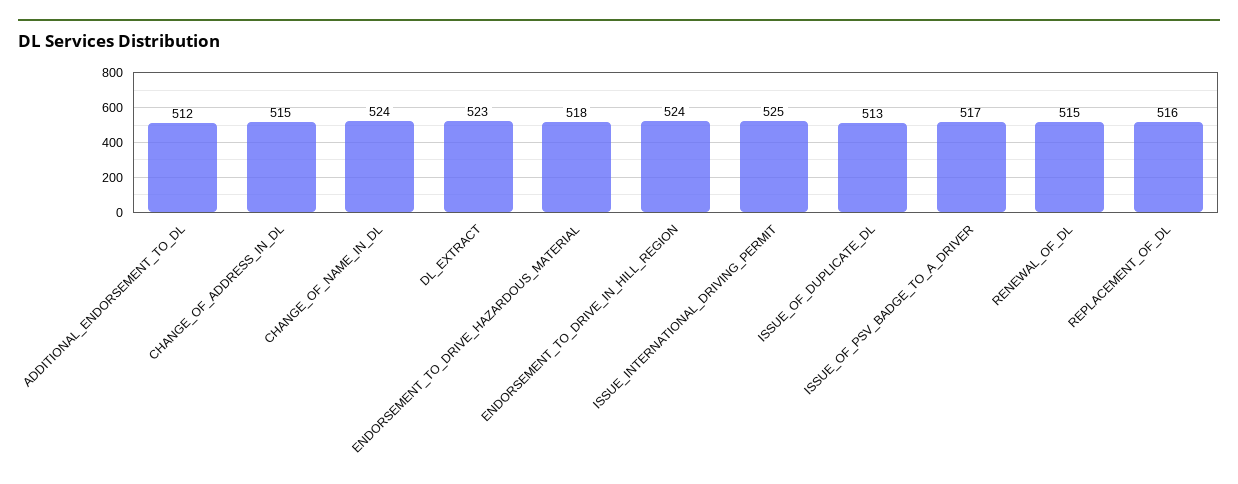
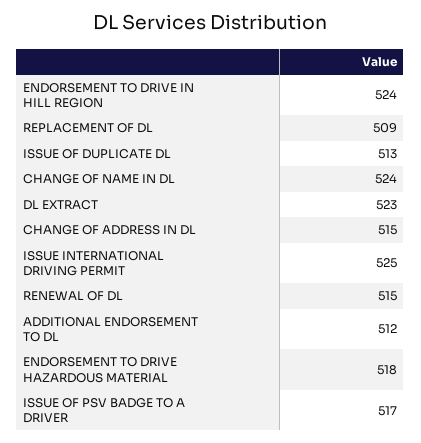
  {
    "ADDITIONAL_ENDORSEMENT_TO_DL": 512,
    "CHANGE_OF_ADDRESS_IN_DL": 515,
    "CHANGE_OF_NAME_IN_DL": 524,
    "DL_EXTRACT": 523,
    "ENDORSEMENT_TO_DRIVE_HAZARDOUS_MATERIAL": 518,
    "ENDORSEMENT_TO_DRIVE_IN_HILL_REGION": 524,
    "ISSUE_INTERNATIONAL_DRIVING_PERMIT": 525,
    "ISSUE_OF_DUPLICATE_DL": 513,
    "ISSUE_OF_PSV_BADGE_TO_A_DRIVER": 517,
    "RENEWAL_OF_DL": 515,
-   "REPLACEMENT_OF_DL": 516
+   "REPLACEMENT_OF_DL": 509
  }

